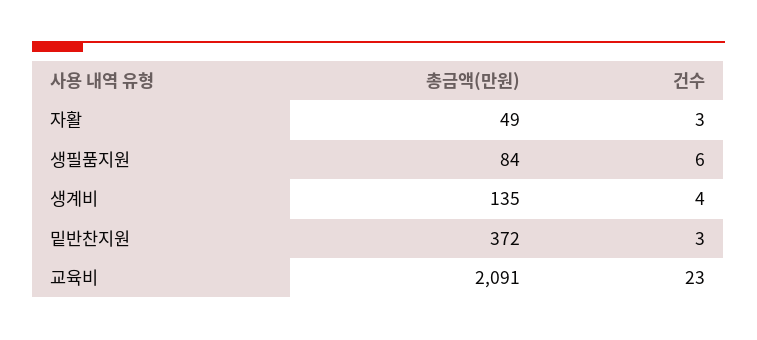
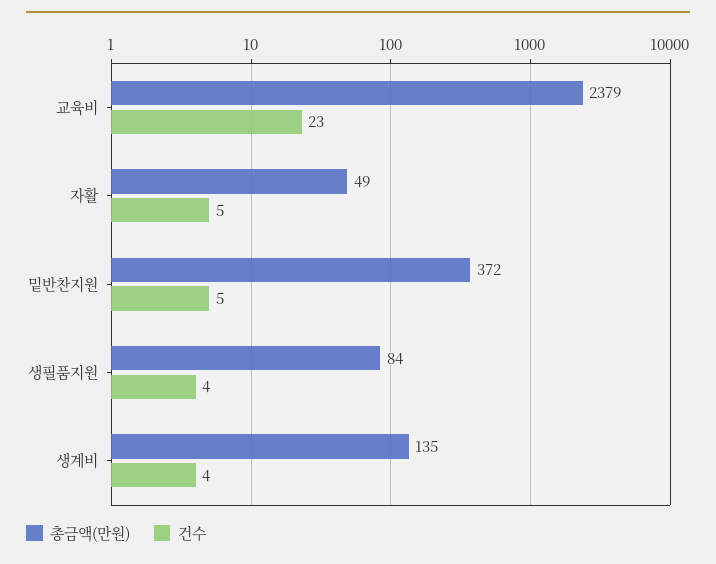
  {
    "총금액(만원)": {
      "자활": 49,
      "생필품지원": 84,
      "생계비": 135,
      "밑반찬지원": 372,
-     "교육비": 2091
+     "교육비": 2379
    },
    "건수": {
-     "자활": 3,
+     "자활": 5,
-     "생필품지원": 6,
+     "생필품지원": 4,
      "생계비": 4,
-     "밑반찬지원": 3,
+     "밑반찬지원": 5,
      "교육비": 23
    }
  }

